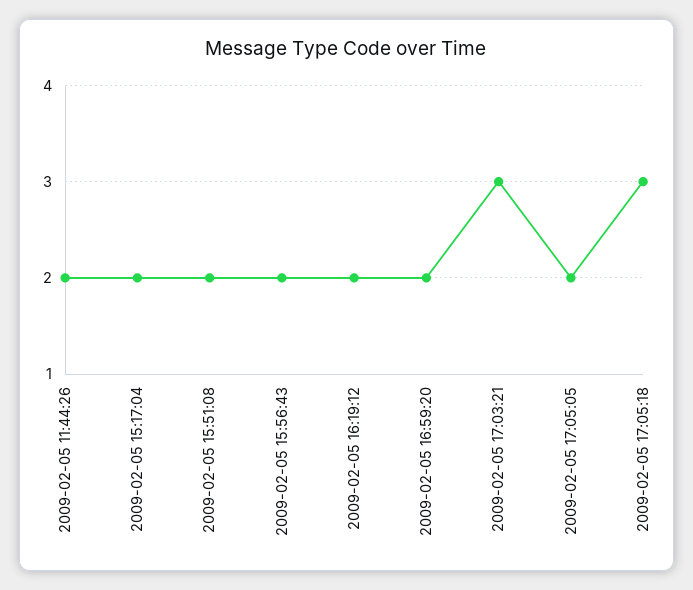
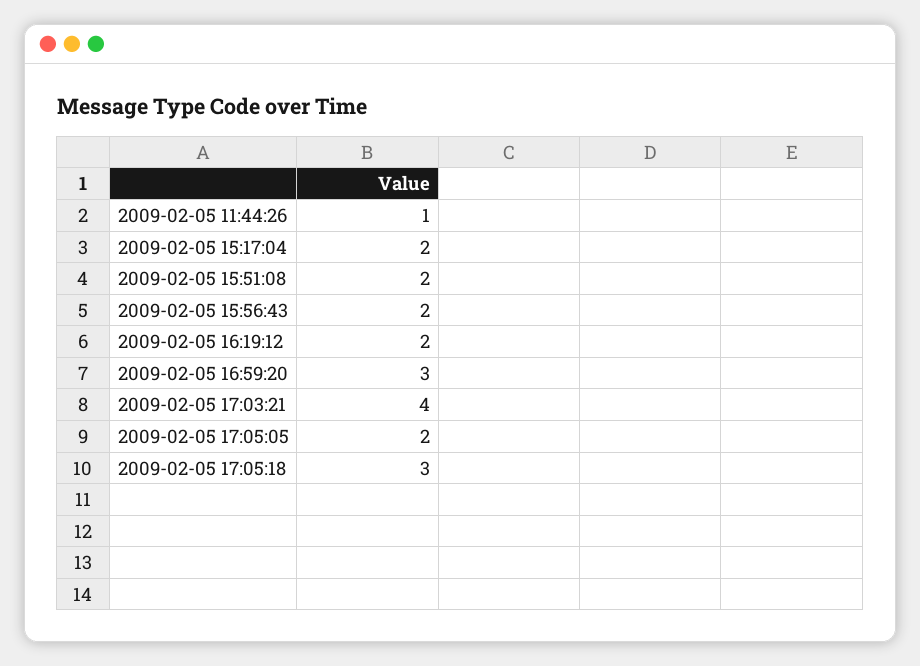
  {
-   "2009-02-05 11:44:26": 2,
+   "2009-02-05 11:44:26": 1,
    "2009-02-05 15:17:04": 2,
    "2009-02-05 15:51:08": 2,
    "2009-02-05 15:56:43": 2,
    "2009-02-05 16:19:12": 2,
-   "2009-02-05 16:59:20": 2,
+   "2009-02-05 16:59:20": 3,
-   "2009-02-05 17:03:21": 3,
+   "2009-02-05 17:03:21": 4,
    "2009-02-05 17:05:05": 2,
    "2009-02-05 17:05:18": 3
  }

